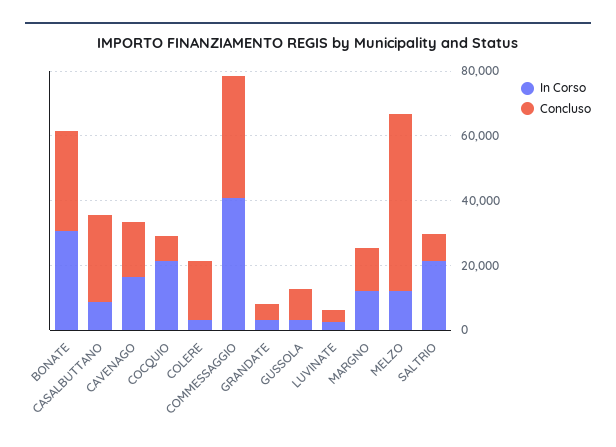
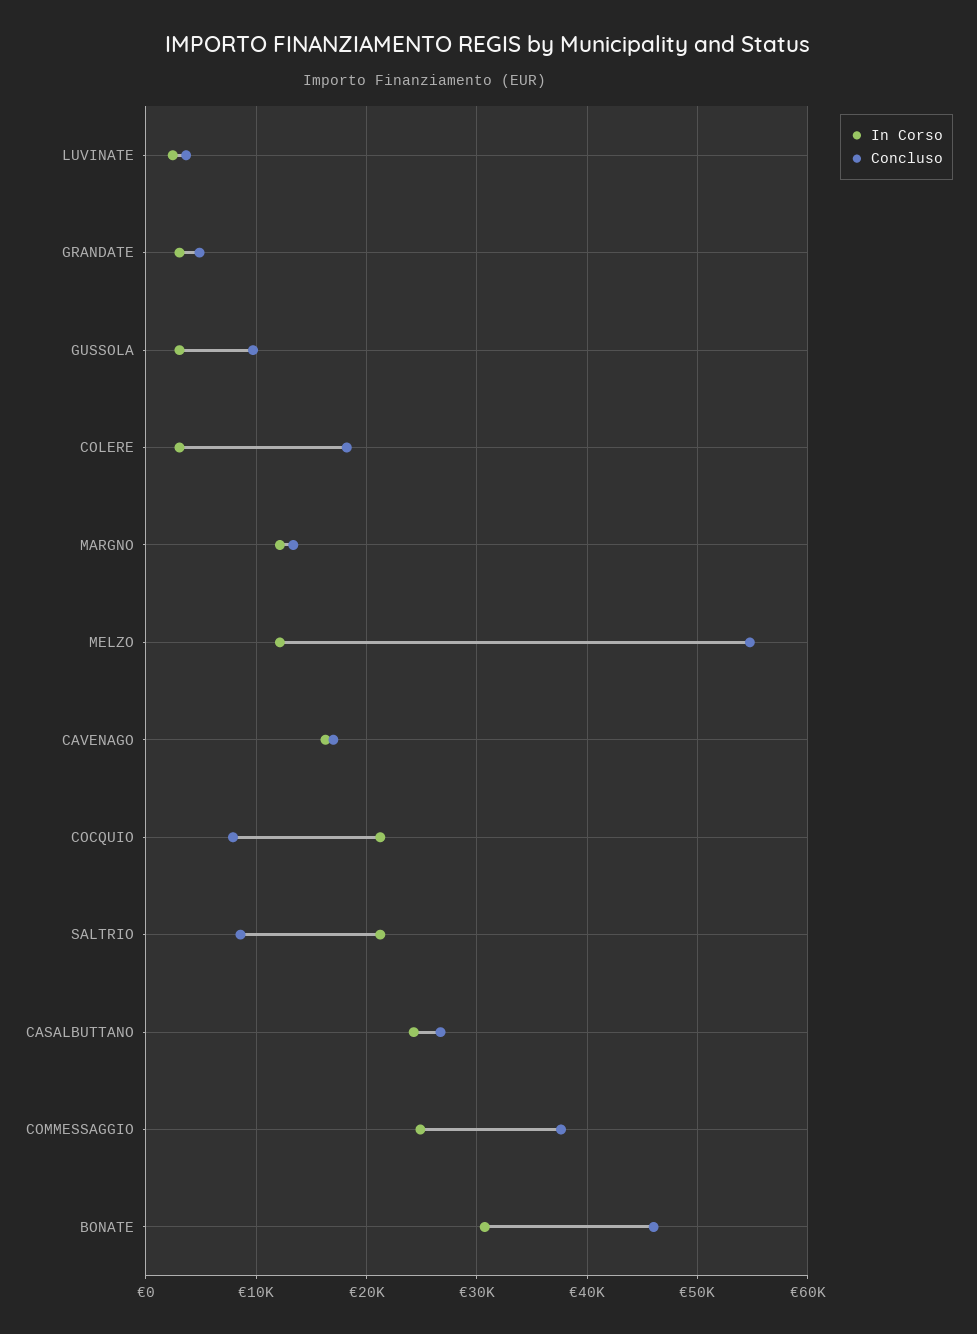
  {
    "In Corso": {
      "BONATE": 31000,
-     "CASALBUTTANO": 10000,
+     "CASALBUTTANO": 24000,
      "CAVENAGO": 16000,
      "COCQUIO": 21000,
      "COLERE": 3000,
-     "COMMESSAGGIO": 40000,
+     "COMMESSAGGIO": 25000,
      "GRANDATE": 3000,
      "GUSSOLA": 3000,
      "LUVINATE": 2000,
      "MARGNO": 12000,
      "MELZO": 12000,
      "SALTRIO": 21000
    },
    "Concluso": {
-     "BONATE": 30000,
+     "BONATE": 46000,
      "CASALBUTTANO": 27000,
      "CAVENAGO": 17000,
      "COCQUIO": 8000,
      "COLERE": 18000,
      "COMMESSAGGIO": 38000,
      "GRANDATE": 5000,
      "GUSSOLA": 10000,
      "LUVINATE": 4000,
      "MARGNO": 13000,
      "MELZO": 55000,
      "SALTRIO": 9000
    }
  }

